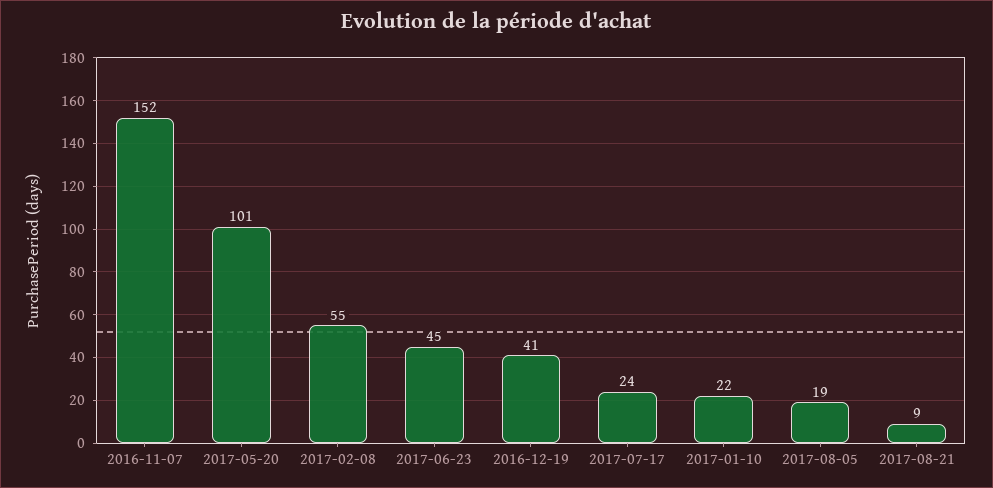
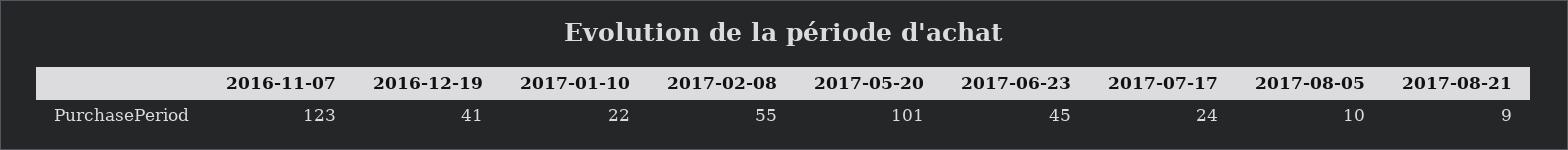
  {
-   "2016-11-07": 152,
+   "2016-11-07": 123,
    "2017-05-20": 101,
    "2017-02-08": 55,
    "2017-06-23": 45,
    "2016-12-19": 41,
    "2017-07-17": 24,
    "2017-01-10": 22,
-   "2017-08-05": 19,
+   "2017-08-05": 10,
    "2017-08-21": 9
  }

